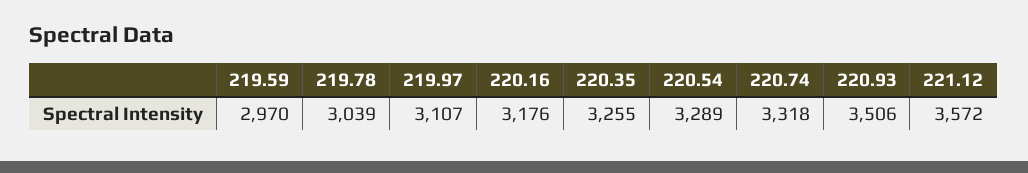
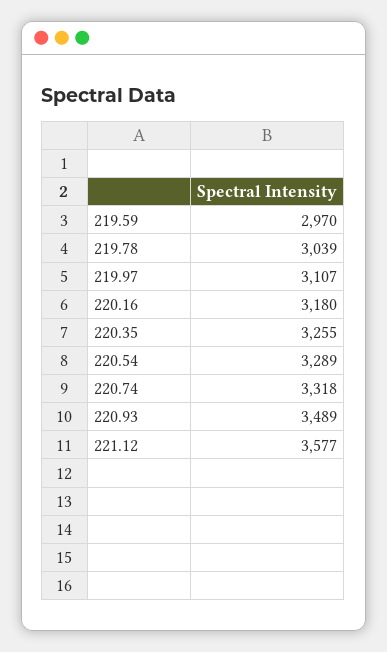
  {
    "219.59": 2970,
    "219.78": 3039,
    "219.97": 3107,
-   "220.16": 3176,
+   "220.16": 3180,
    "220.35": 3255,
    "220.54": 3289,
    "220.74": 3318,
-   "220.93": 3506,
+   "220.93": 3489,
-   "221.12": 3572
+   "221.12": 3577
  }

